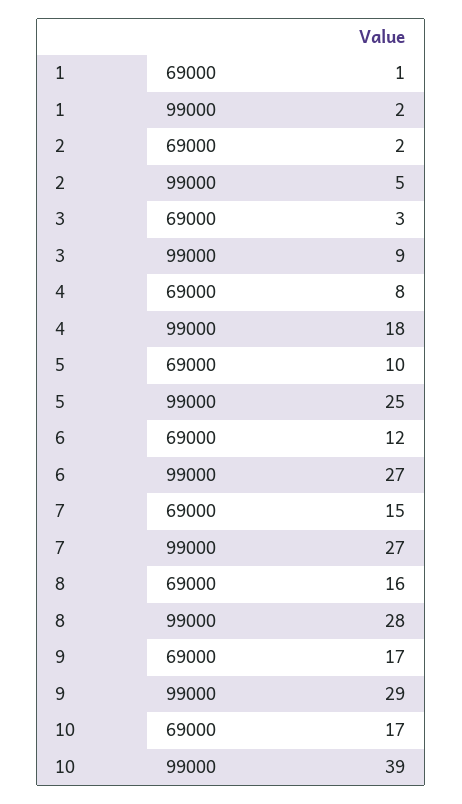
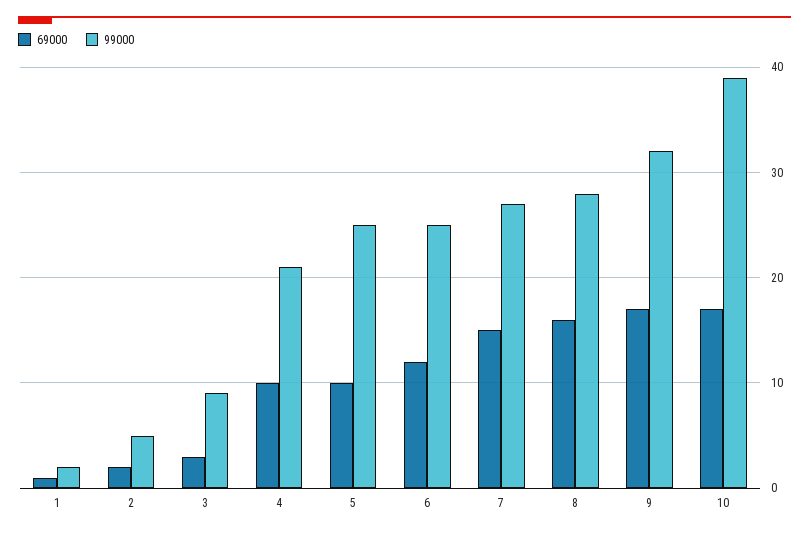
  {
    "69000": {
      "1": 1,
      "2": 2,
      "3": 3,
-     "4": 8,
+     "4": 10,
      "5": 10,
      "6": 12,
      "7": 15,
      "8": 16,
      "9": 17,
      "10": 17
    },
    "99000": {
      "1": 2,
      "2": 5,
      "3": 9,
-     "4": 18,
+     "4": 21,
      "5": 25,
-     "6": 27,
+     "6": 25,
      "7": 27,
      "8": 28,
-     "9": 29,
+     "9": 32,
      "10": 39
    }
  }

